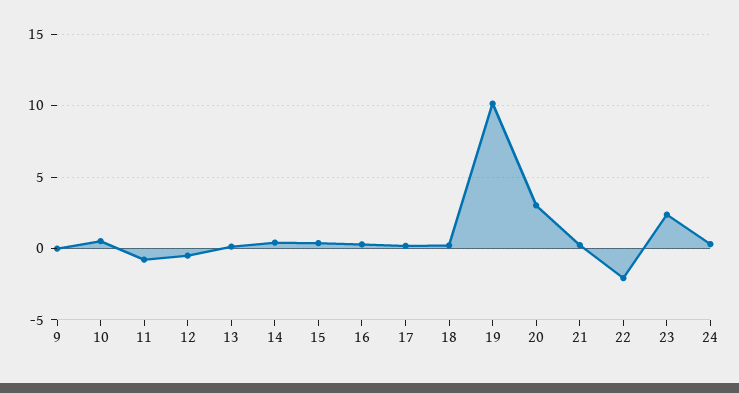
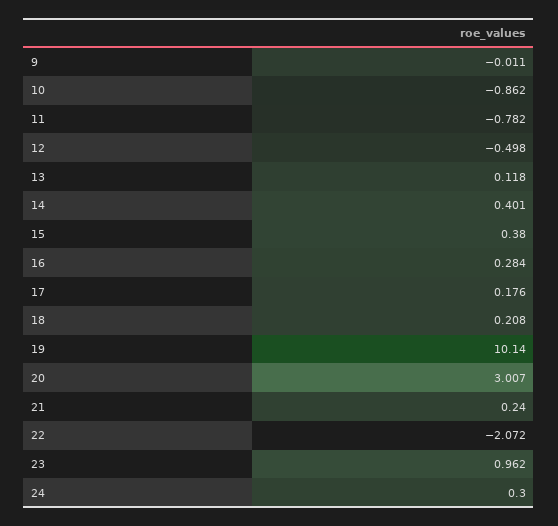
  {
    "9": -0.011,
-   "10": 0.5,
+   "10": -0.862,
    "11": -0.782,
    "12": -0.498,
    "13": 0.118,
    "14": 0.401,
    "15": 0.38,
    "16": 0.284,
    "17": 0.176,
    "18": 0.208,
    "19": 10.14,
    "20": 3.007,
    "21": 0.24,
    "22": -2.072,
-   "23": 2.5,
+   "23": 0.962,
    "24": 0.3
  }

